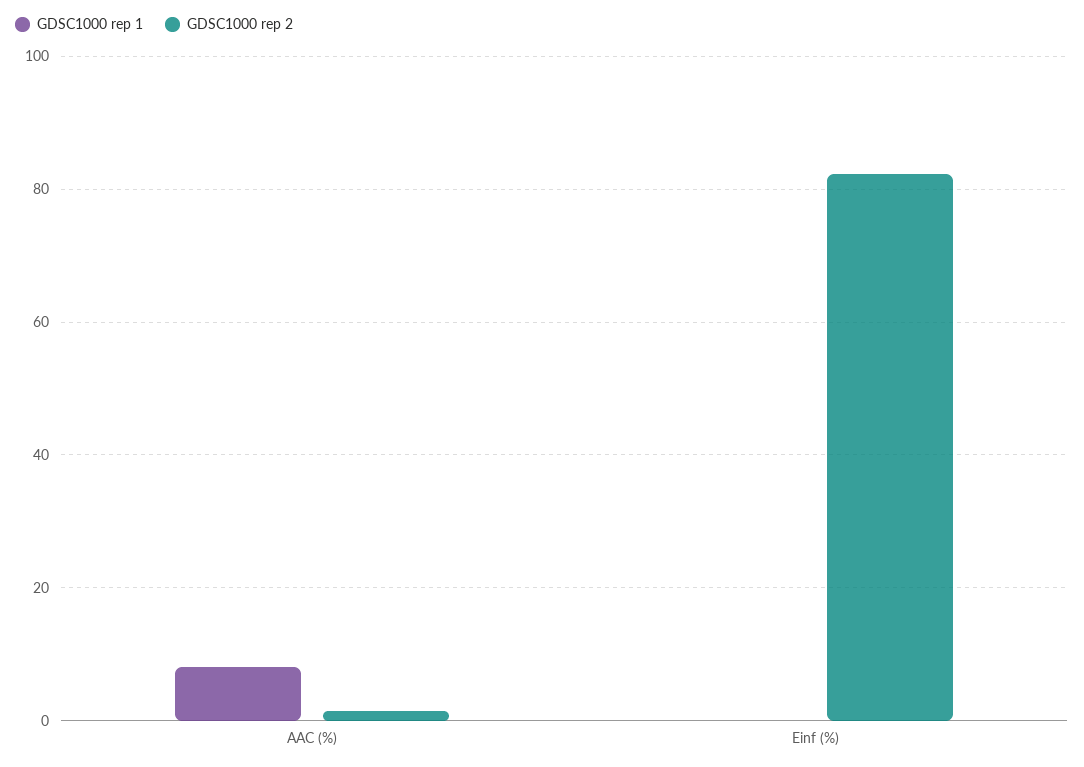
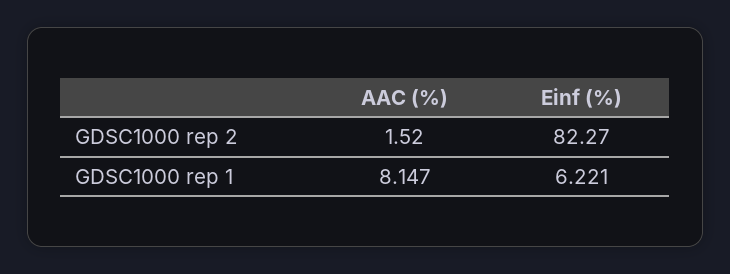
  {
    "GDSC1000 rep 1": {
      "AAC (%)": 8.147,
-     "Einf (%)": 0
+     "Einf (%)": 6.221
    },
    "GDSC1000 rep 2": {
      "AAC (%)": 1.52,
      "Einf (%)": 82.27
    }
  }

